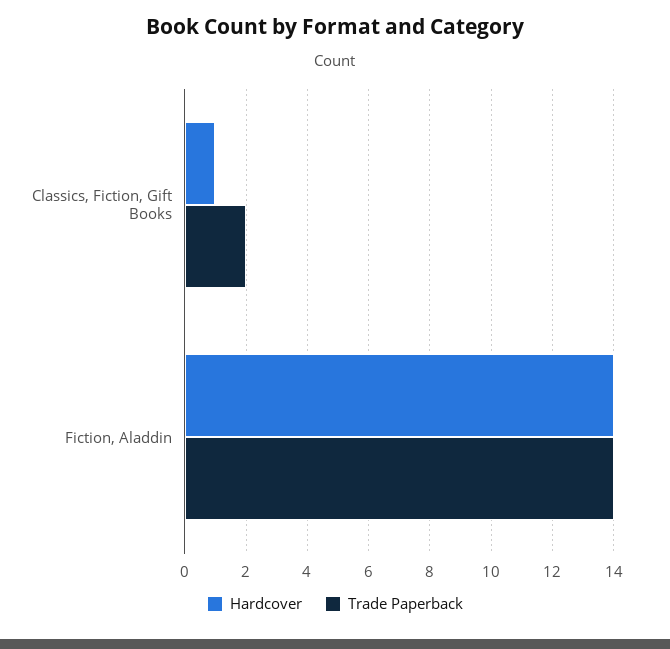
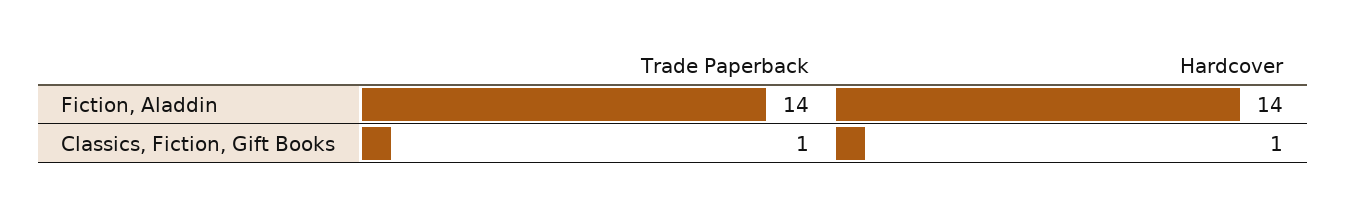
  {
    "Hardcover": {
      "Classics, Fiction, Gift Books": 1,
      "Fiction, Aladdin": 14
    },
    "Trade Paperback": {
-     "Classics, Fiction, Gift Books": 2,
+     "Classics, Fiction, Gift Books": 1,
      "Fiction, Aladdin": 14
    }
  }

